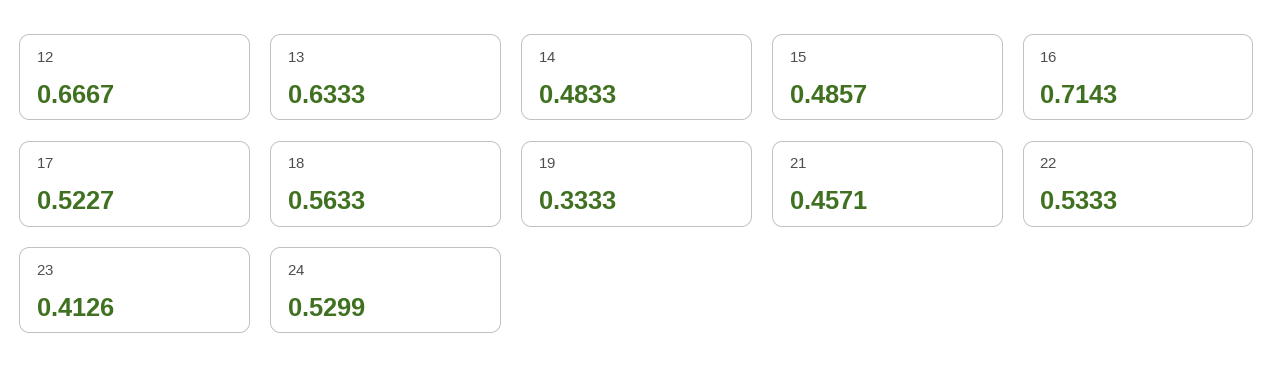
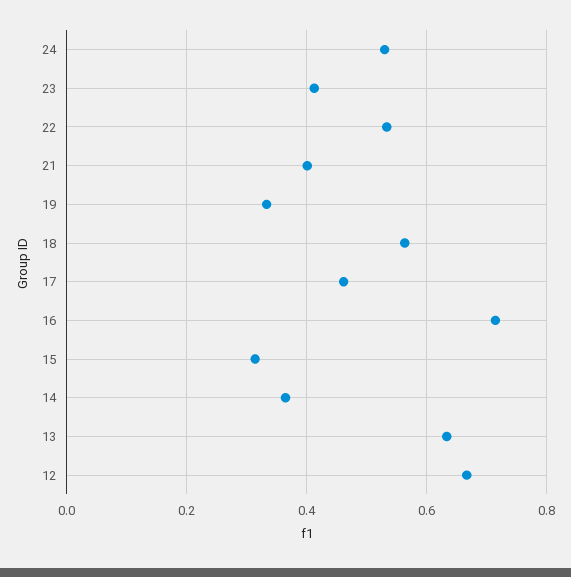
  {
    "12": 0.6667,
    "13": 0.6333,
-   "14": 0.4833,
+   "14": 0.36,
-   "15": 0.4857,
+   "15": 0.32,
    "16": 0.7143,
-   "17": 0.5227,
+   "17": 0.46,
    "18": 0.5633,
    "19": 0.3333,
-   "21": 0.4571,
+   "21": 0.4,
    "22": 0.5333,
    "23": 0.4126,
    "24": 0.5299
  }

